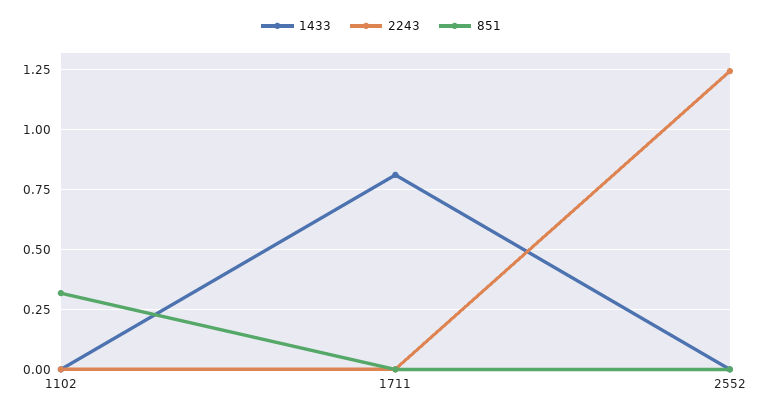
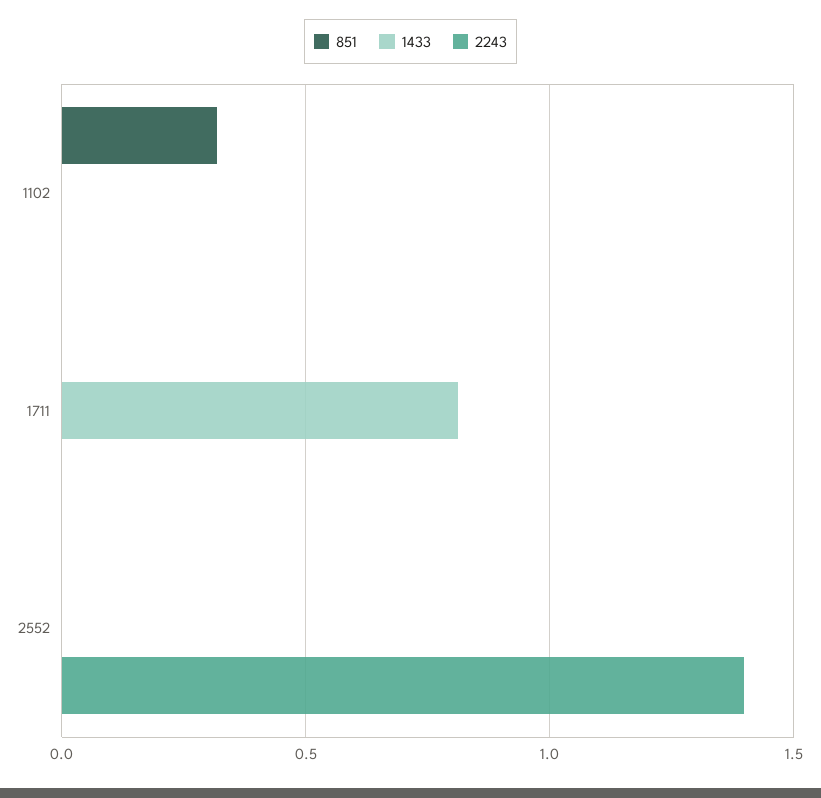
  {
    "1433": {
      "1102": 0,
      "1711": 0.8,
      "2552": 0
    },
    "2243": {
      "1102": 0,
      "1711": 0,
-     "2552": 1.25
+     "2552": 1.4
    },
    "851": {
      "1102": 0.3,
      "1711": 0,
      "2552": 0
    }
  }

